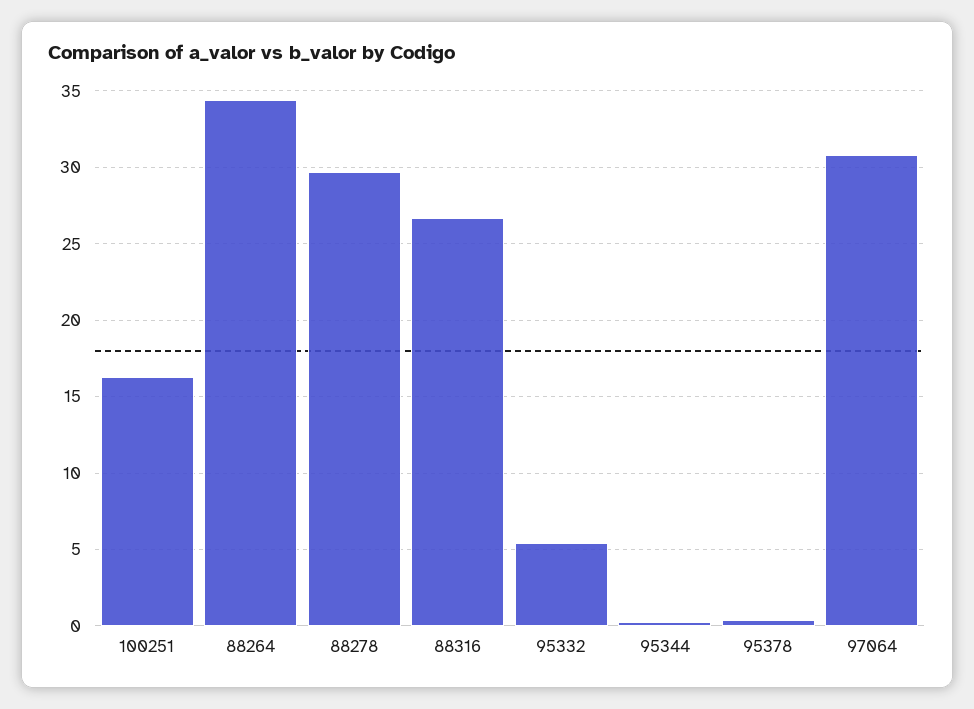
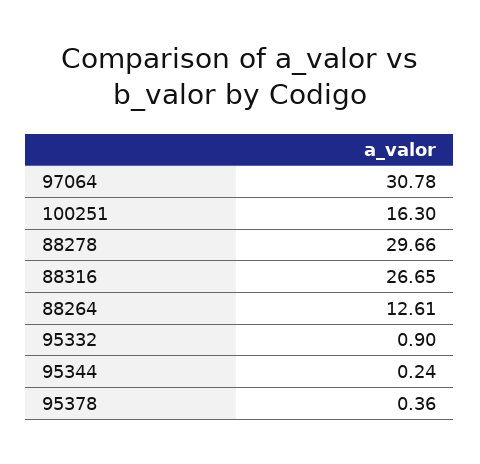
  {
    "100251": 16.3,
-   "88264": 34.5,
+   "88264": 12.61,
    "88278": 29.66,
    "88316": 26.65,
-   "95332": 5.5,
+   "95332": 0.9,
    "95344": 0.24,
    "95378": 0.36,
    "97064": 30.78
  }

